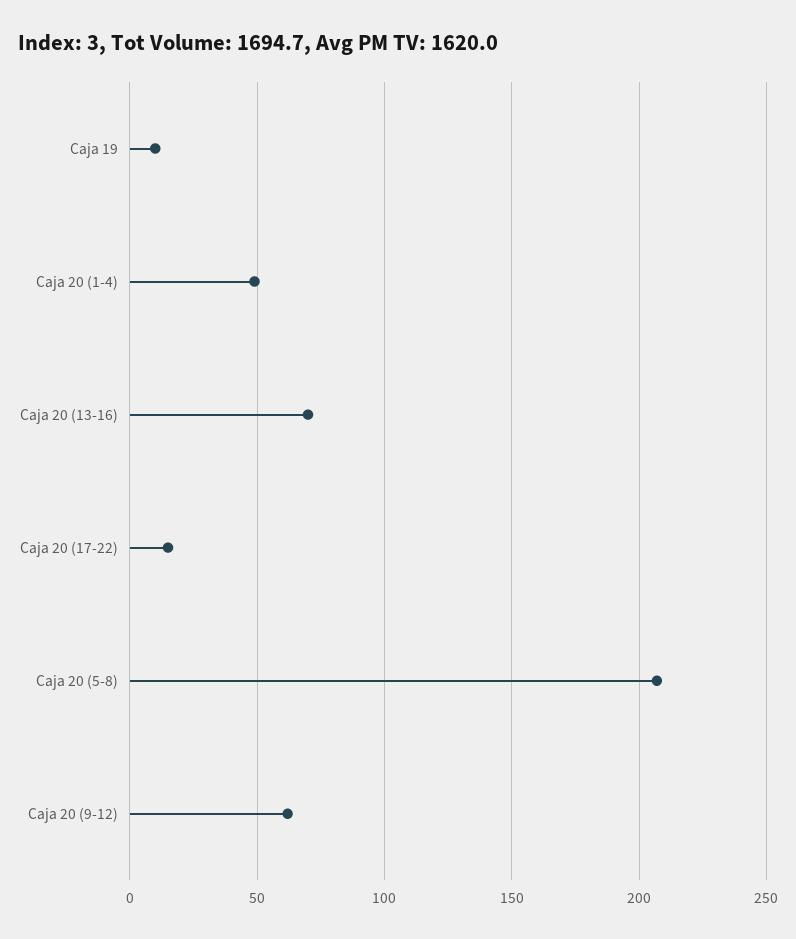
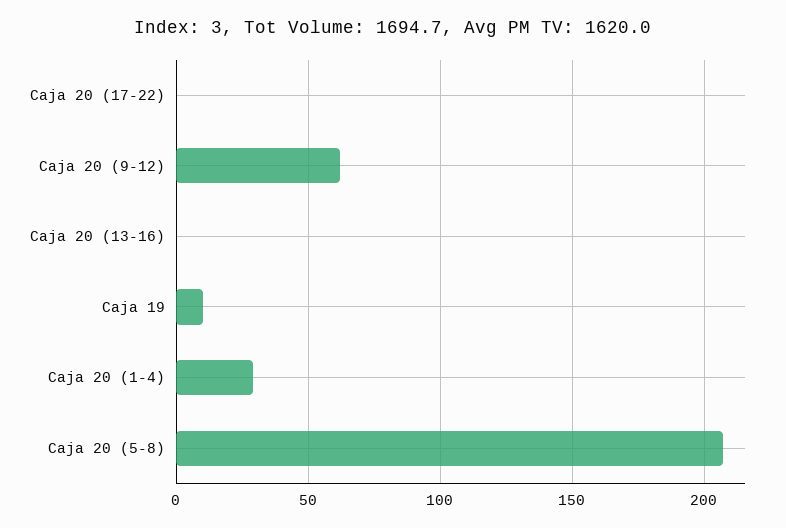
  {
    "Caja 19": 10,
-   "Caja 20 (1-4)": 50,
+   "Caja 20 (1-4)": 30,
-   "Caja 20 (13-16)": 70,
+   "Caja 20 (13-16)": 0,
-   "Caja 20 (17-22)": 15,
+   "Caja 20 (17-22)": 0,
    "Caja 20 (5-8)": 205,
    "Caja 20 (9-12)": 60
  }

